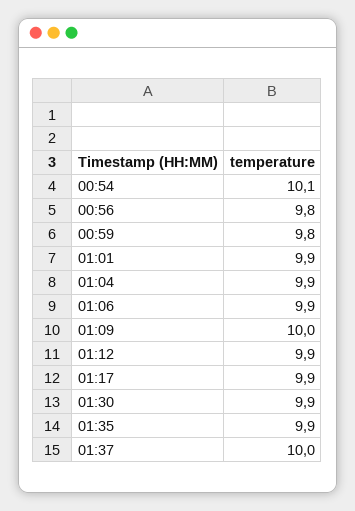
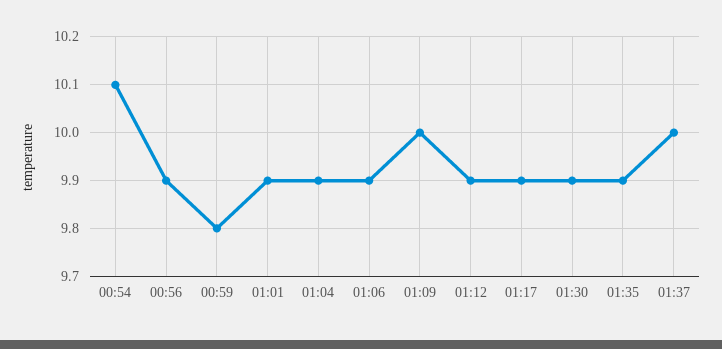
  {
    "00:54": 10.1,
-   "00:56": 9.8,
+   "00:56": 9.9,
    "00:59": 9.8,
    "01:01": 9.9,
    "01:04": 9.9,
    "01:06": 9.9,
    "01:09": 10,
    "01:12": 9.9,
    "01:17": 9.9,
    "01:30": 9.9,
    "01:35": 9.9,
    "01:37": 10
  }

